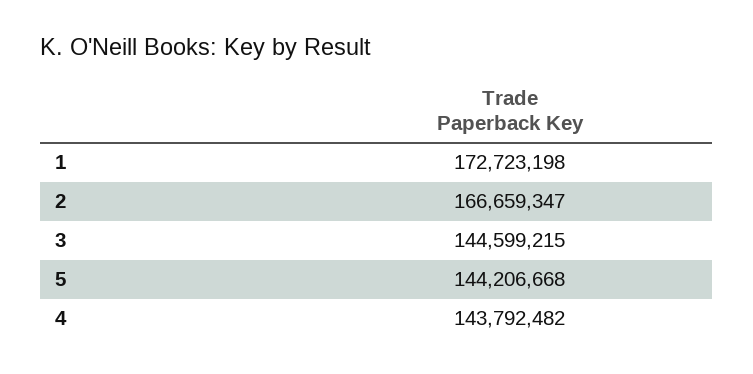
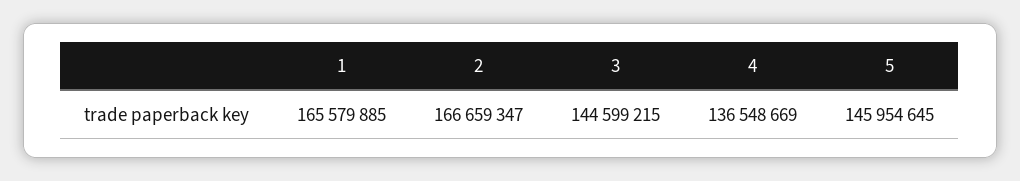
  {
-   "1": 172723198,
+   "1": 165579885,
    "2": 166659347,
    "3": 144599215,
-   "5": 144206668,
+   "5": 145954645,
-   "4": 143792482
+   "4": 136548669
  }

